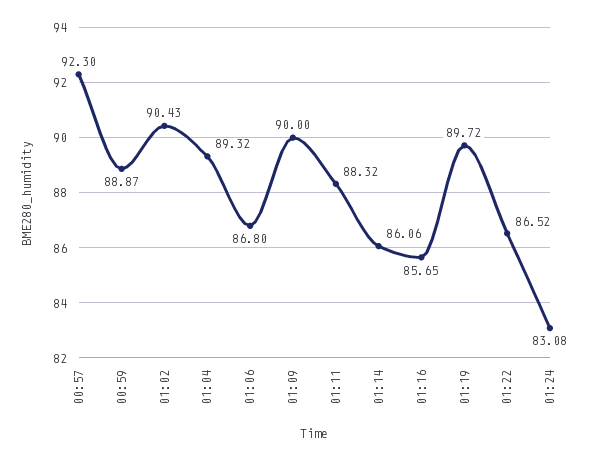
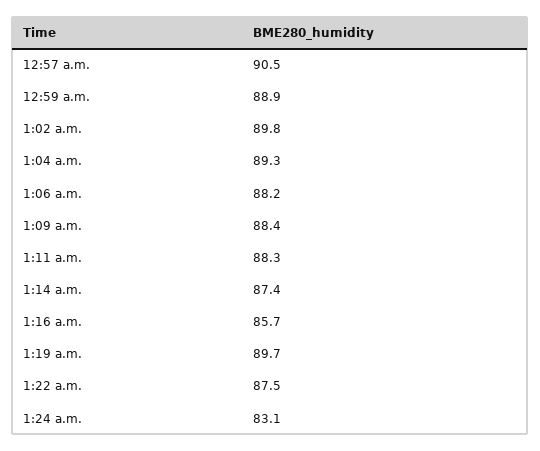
  {
-   "00:57": 92.3,
+   "00:57": 90.5,
    "00:59": 88.87,
-   "01:02": 90.43,
+   "01:02": 89.8,
    "01:04": 89.32,
-   "01:06": 86.8,
+   "01:06": 88.2,
-   "01:09": 90,
+   "01:09": 88.4,
    "01:11": 88.32,
-   "01:14": 86.06,
+   "01:14": 87.4,
    "01:16": 85.65,
    "01:19": 89.72,
-   "01:22": 86.52,
+   "01:22": 87.5,
    "01:24": 83.08
  }

